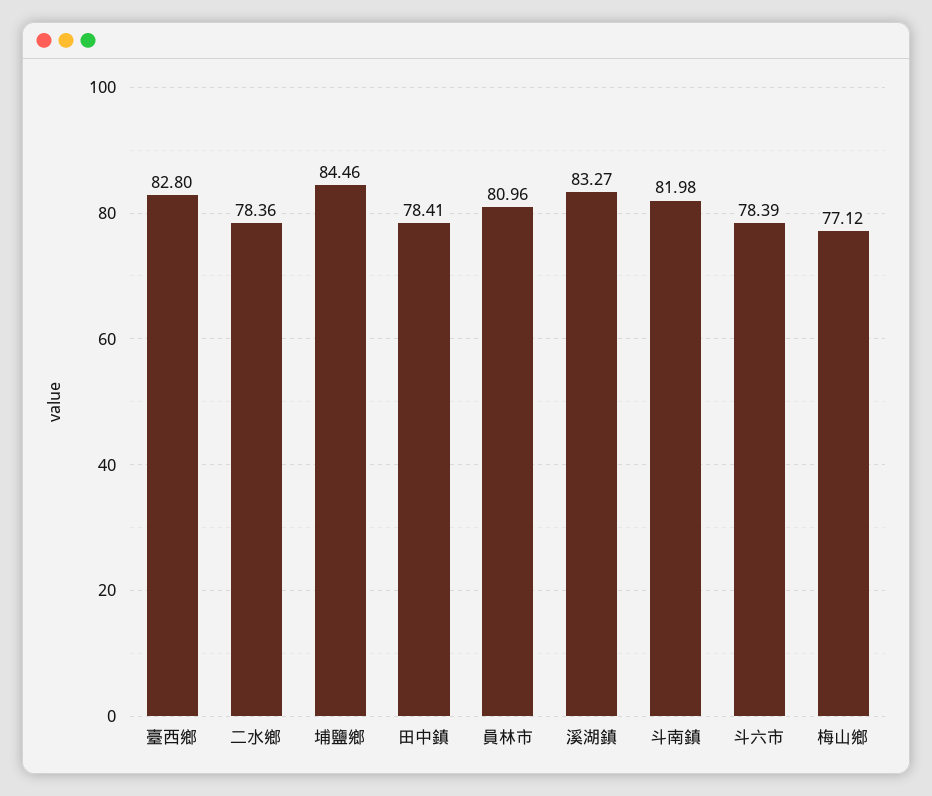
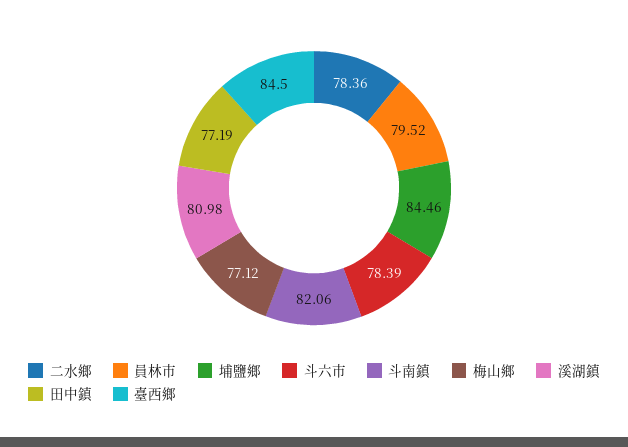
  {
-   "臺西鄉": 82.8,
+   "臺西鄉": 84.5,
    "二水鄉": 78.36,
    "埔鹽鄉": 84.46,
-   "田中鎮": 78.41,
+   "田中鎮": 77.19,
-   "員林市": 80.96,
+   "員林市": 79.52,
-   "溪湖鎮": 83.27,
+   "溪湖鎮": 80.98,
-   "斗南鎮": 81.98,
+   "斗南鎮": 82.06,
    "斗六市": 78.39,
    "梅山鄉": 77.12
  }

